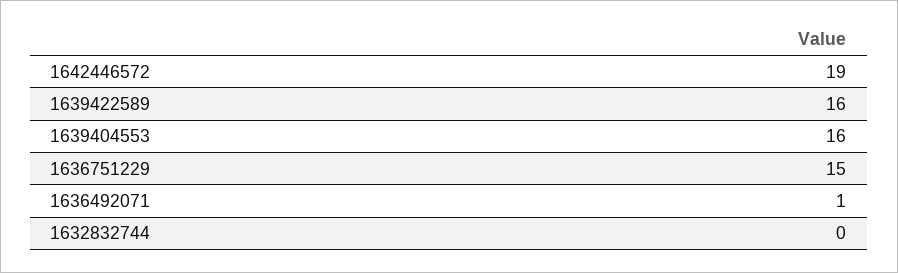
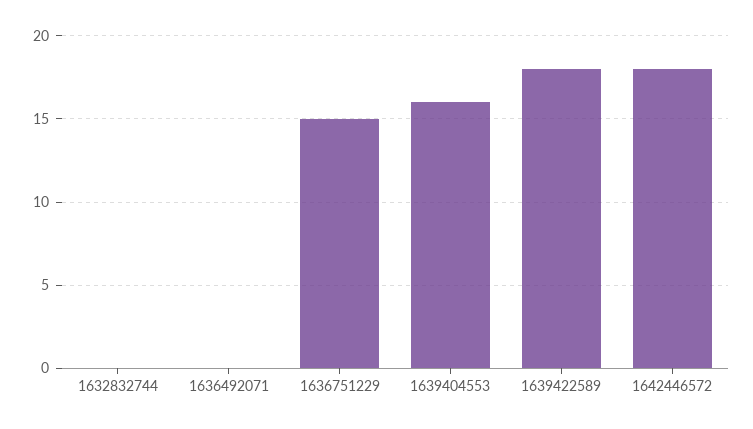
  {
-   "1642446572": 19,
+   "1642446572": 18,
-   "1639422589": 16,
+   "1639422589": 18,
    "1639404553": 16,
    "1636751229": 15,
-   "1636492071": 1,
+   "1636492071": 0,
    "1632832744": 0
  }

